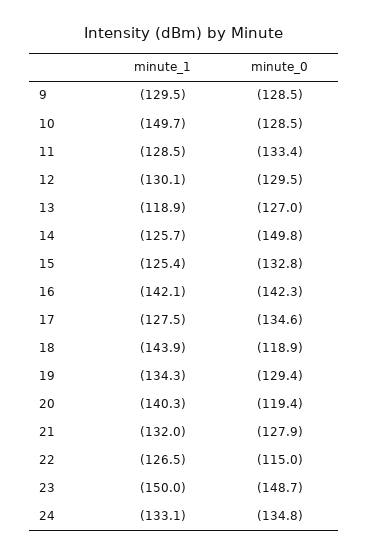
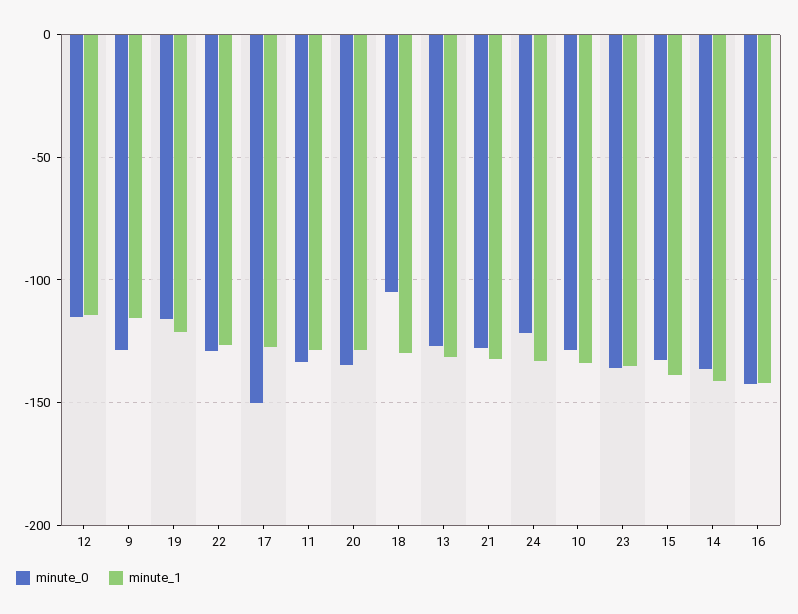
  {
    "minute_1": {
-     "9": -129.5,
+     "9": -115,
-     "10": -149.7,
+     "10": -135,
      "11": -128.5,
-     "12": -130.1,
+     "12": -115,
-     "13": -118.9,
+     "13": -130,
-     "14": -125.7,
+     "14": -140,
-     "15": -125.4,
+     "15": -140,
      "16": -142.1,
      "17": -127.5,
-     "18": -143.9,
+     "18": -130,
-     "19": -134.3,
+     "19": -120,
-     "20": -140.3,
+     "20": -130,
      "21": -132,
      "22": -126.5,
-     "23": -150,
+     "23": -135,
      "24": -133.1
    },
    "minute_0": {
      "9": -128.5,
      "10": -128.5,
      "11": -133.4,
-     "12": -129.5,
+     "12": -115,
      "13": -127,
-     "14": -149.8,
+     "14": -135,
      "15": -132.8,
      "16": -142.3,
-     "17": -134.6,
+     "17": -150,
-     "18": -118.9,
+     "18": -105,
-     "19": -129.4,
+     "19": -115,
-     "20": -119.4,
+     "20": -135,
      "21": -127.9,
-     "22": -115,
+     "22": -130,
-     "23": -148.7,
+     "23": -135,
-     "24": -134.8
+     "24": -120
    }
  }

